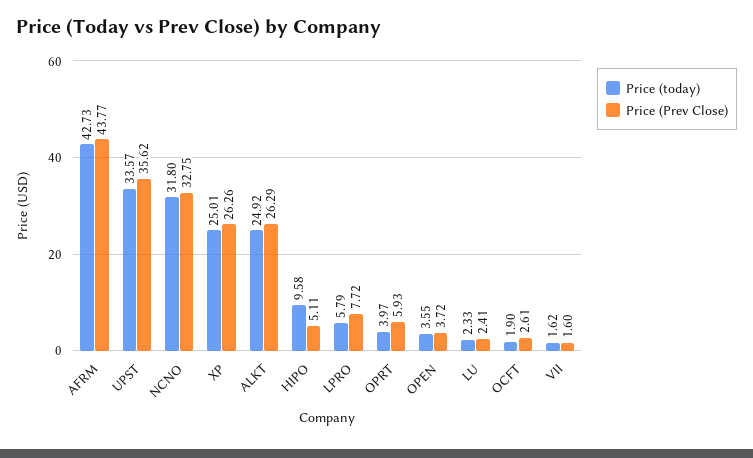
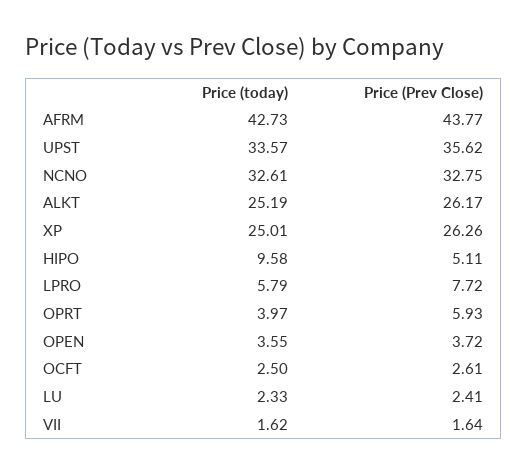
  {
    "Price (today)": {
      "AFRM": 42.73,
      "UPST": 33.57,
-     "NCNO": 31.8,
+     "NCNO": 32.61,
      "XP": 25.01,
-     "ALKT": 24.92,
+     "ALKT": 25.19,
      "HIPO": 9.58,
      "LPRO": 5.79,
      "OPRT": 3.97,
      "OPEN": 3.55,
      "LU": 2.33,
-     "OCFT": 1.9,
+     "OCFT": 2.5,
      "VII": 1.62
    },
    "Price (Prev Close)": {
      "AFRM": 43.77,
      "UPST": 35.62,
      "NCNO": 32.75,
      "XP": 26.26,
-     "ALKT": 26.29,
+     "ALKT": 26.17,
      "HIPO": 5.11,
      "LPRO": 7.72,
      "OPRT": 5.93,
      "OPEN": 3.72,
      "LU": 2.41,
      "OCFT": 2.61,
-     "VII": 1.6
+     "VII": 1.64
    }
  }

